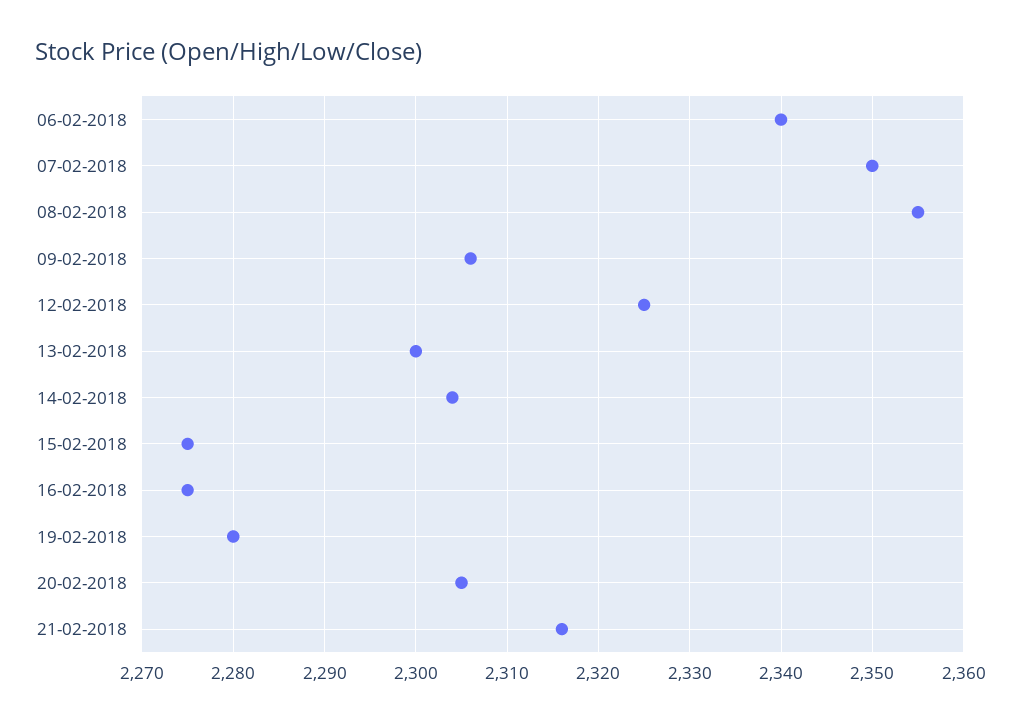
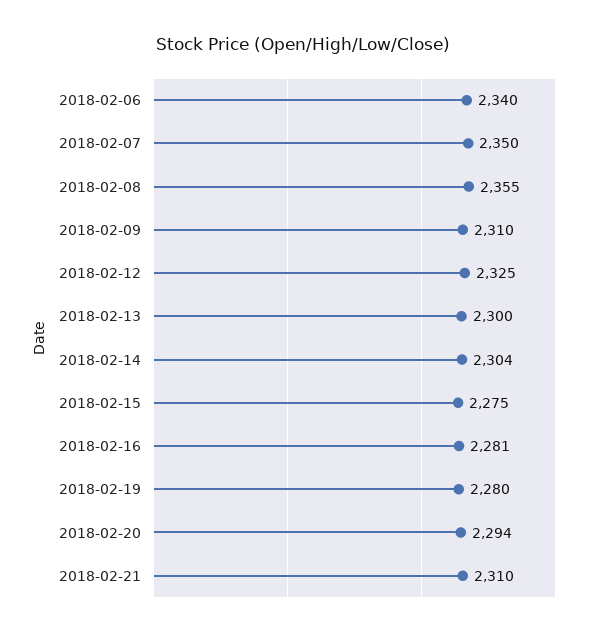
  {
    "06-02-2018": 2340,
    "07-02-2018": 2350,
    "08-02-2018": 2355,
-   "09-02-2018": 2306,
+   "09-02-2018": 2310,
    "12-02-2018": 2325,
    "13-02-2018": 2300,
    "14-02-2018": 2304,
    "15-02-2018": 2275,
-   "16-02-2018": 2275,
+   "16-02-2018": 2281,
    "19-02-2018": 2280,
-   "20-02-2018": 2305,
+   "20-02-2018": 2294,
-   "21-02-2018": 2316
+   "21-02-2018": 2310
  }

